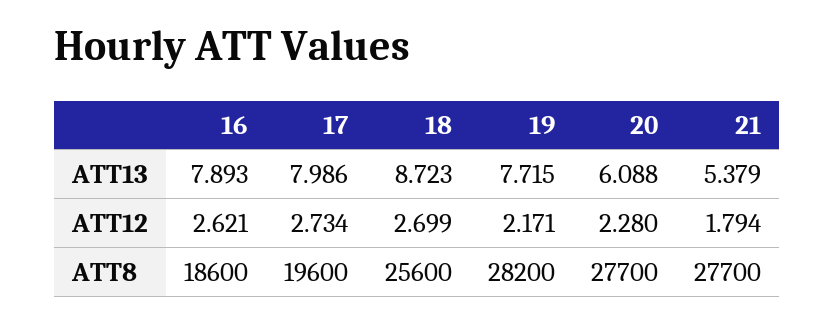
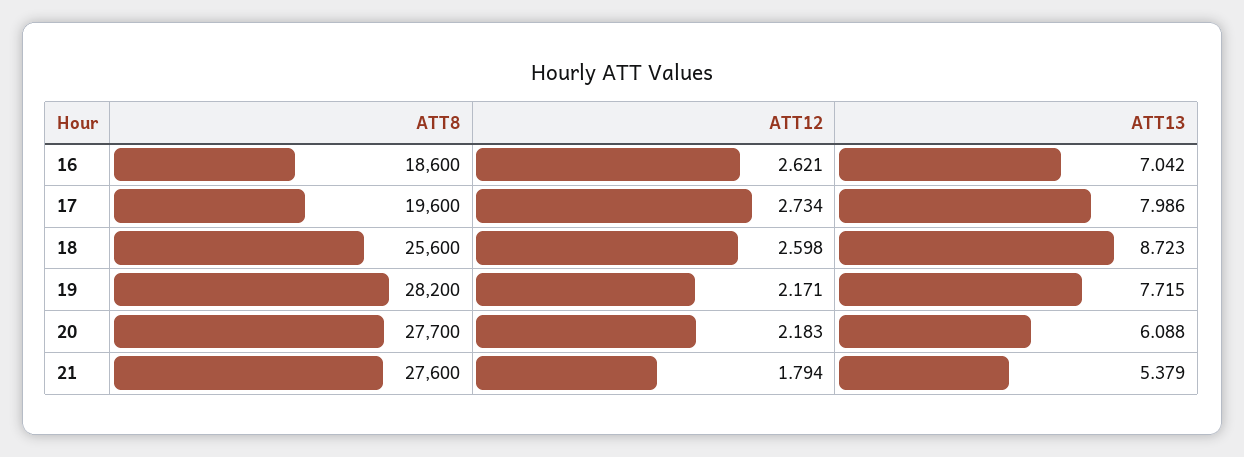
  {
    "16": {
-     "ATT13": 7.893,
+     "ATT13": 7.042,
      "ATT12": 2.621,
      "ATT8": 18600
    },
    "17": {
      "ATT13": 7.986,
      "ATT12": 2.734,
      "ATT8": 19600
    },
    "18": {
      "ATT13": 8.723,
-     "ATT12": 2.699,
+     "ATT12": 2.598,
      "ATT8": 25600
    },
    "19": {
      "ATT13": 7.715,
      "ATT12": 2.171,
      "ATT8": 28200
    },
    "20": {
      "ATT13": 6.088,
-     "ATT12": 2.28,
+     "ATT12": 2.183,
      "ATT8": 27700
    },
    "21": {
      "ATT13": 5.379,
      "ATT12": 1.794,
-     "ATT8": 27700
+     "ATT8": 27600
    }
  }

